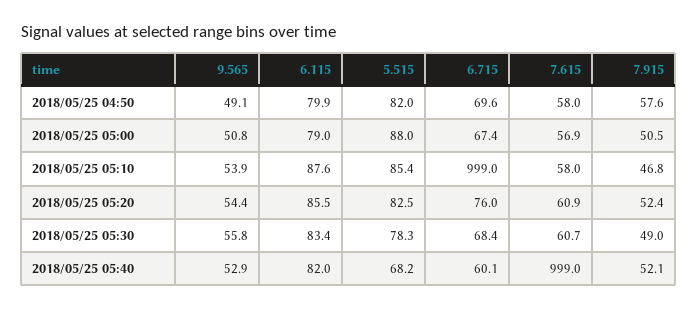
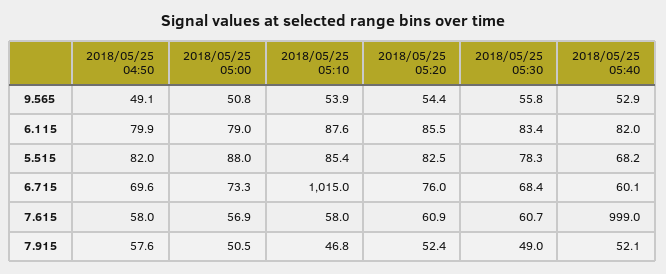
  {
    "9.565": {
      "2018/05/25 04:50": 49.1,
      "2018/05/25 05:00": 50.8,
      "2018/05/25 05:10": 53.9,
      "2018/05/25 05:20": 54.4,
      "2018/05/25 05:30": 55.8,
      "2018/05/25 05:40": 52.9
    },
    "6.115": {
      "2018/05/25 04:50": 79.9,
      "2018/05/25 05:00": 79,
      "2018/05/25 05:10": 87.6,
      "2018/05/25 05:20": 85.5,
      "2018/05/25 05:30": 83.4,
      "2018/05/25 05:40": 82
    },
    "5.515": {
      "2018/05/25 04:50": 82,
      "2018/05/25 05:00": 88,
      "2018/05/25 05:10": 85.4,
      "2018/05/25 05:20": 82.5,
      "2018/05/25 05:30": 78.3,
      "2018/05/25 05:40": 68.2
    },
    "6.715": {
      "2018/05/25 04:50": 69.6,
-     "2018/05/25 05:00": 67.4,
+     "2018/05/25 05:00": 73.3,
-     "2018/05/25 05:10": 999,
+     "2018/05/25 05:10": 1015,
      "2018/05/25 05:20": 76,
      "2018/05/25 05:30": 68.4,
      "2018/05/25 05:40": 60.1
    },
    "7.615": {
      "2018/05/25 04:50": 58,
      "2018/05/25 05:00": 56.9,
      "2018/05/25 05:10": 58,
      "2018/05/25 05:20": 60.9,
      "2018/05/25 05:30": 60.7,
      "2018/05/25 05:40": 999
    },
    "7.915": {
      "2018/05/25 04:50": 57.6,
      "2018/05/25 05:00": 50.5,
      "2018/05/25 05:10": 46.8,
      "2018/05/25 05:20": 52.4,
      "2018/05/25 05:30": 49,
      "2018/05/25 05:40": 52.1
    }
  }

